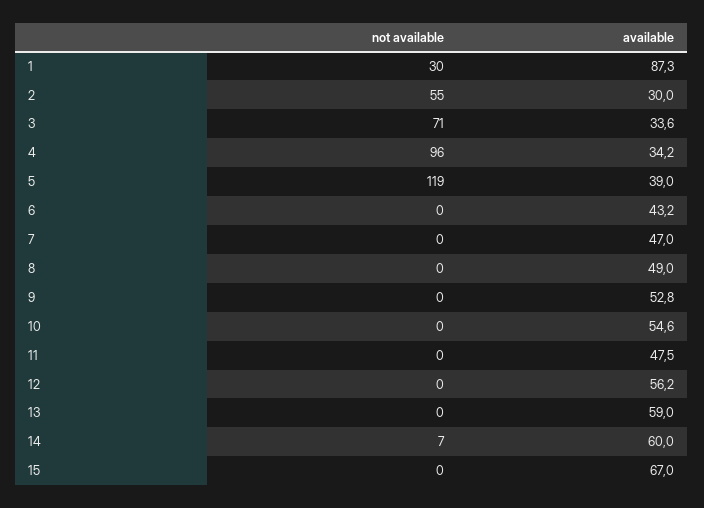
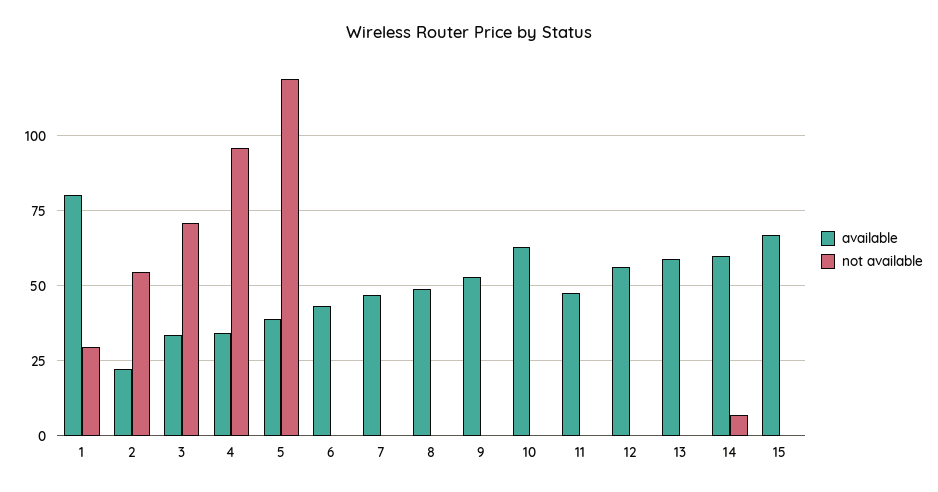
  {
    "not available": {
      "1": 30,
      "2": 55,
      "3": 71,
      "4": 96,
      "5": 119,
      "6": 0,
      "7": 0,
      "8": 0,
      "9": 0,
      "10": 0,
      "11": 0,
      "12": 0,
      "13": 0,
      "14": 7,
      "15": 0
    },
    "available": {
-     "1": 87.3,
+     "1": 80,
-     "2": 30,
+     "2": 22.5,
      "3": 33.6,
      "4": 34.2,
      "5": 39,
      "6": 43.2,
      "7": 47,
      "8": 49,
      "9": 52.8,
-     "10": 54.6,
+     "10": 62.5,
      "11": 47.5,
      "12": 56.2,
      "13": 59,
      "14": 60,
      "15": 67
    }
  }

